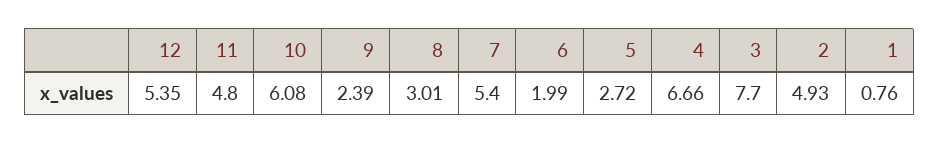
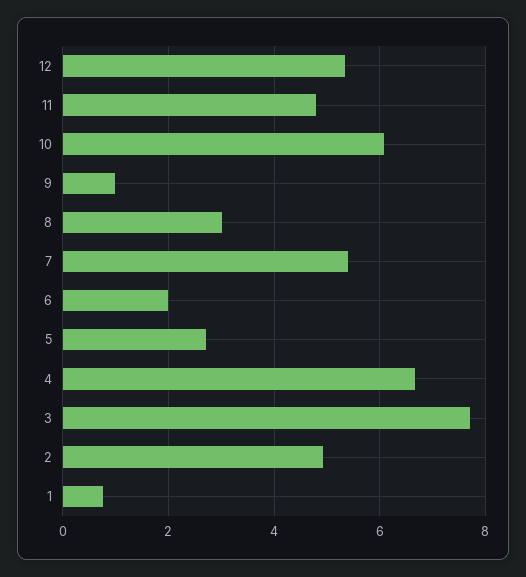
  {
    "12": 5.35,
    "11": 4.8,
    "10": 6.08,
-   "9": 2.39,
+   "9": 1,
    "8": 3.01,
    "7": 5.4,
    "6": 1.99,
    "5": 2.72,
    "4": 6.66,
    "3": 7.7,
    "2": 4.93,
    "1": 0.76
  }

